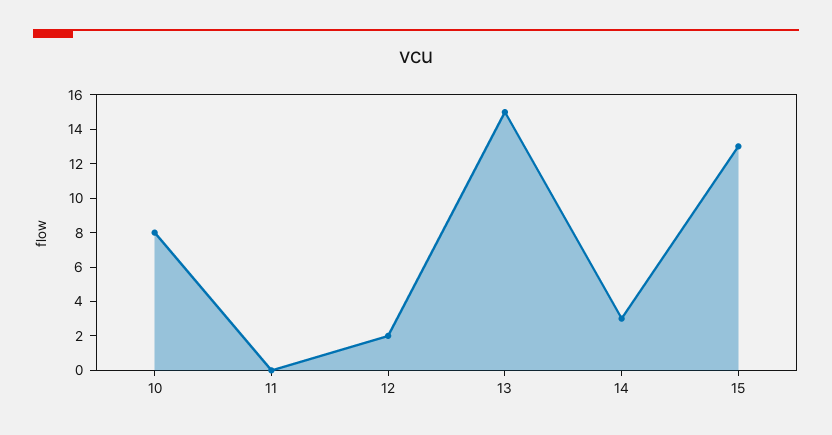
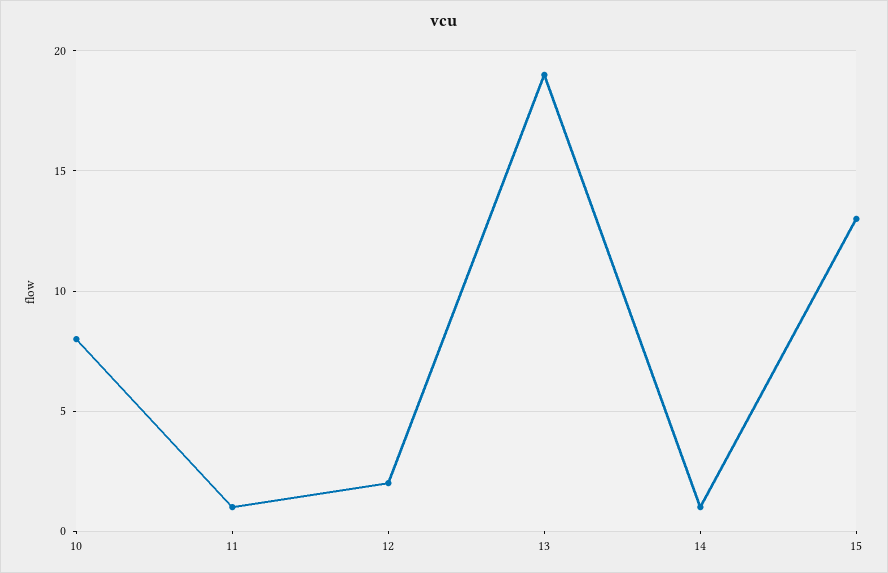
  {
    "10": 8,
-   "11": 0,
+   "11": 1,
    "12": 2,
-   "13": 15,
+   "13": 19,
-   "14": 3,
+   "14": 1,
    "15": 13
  }

